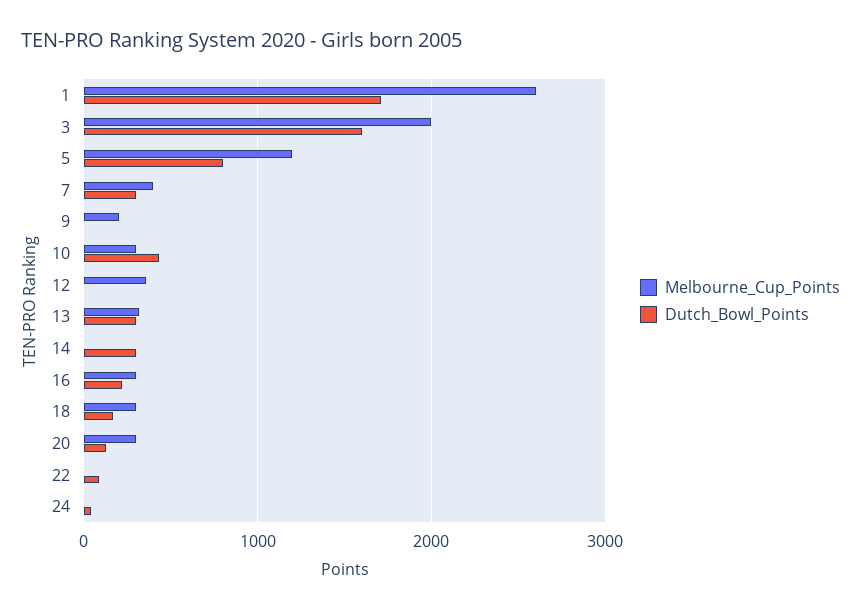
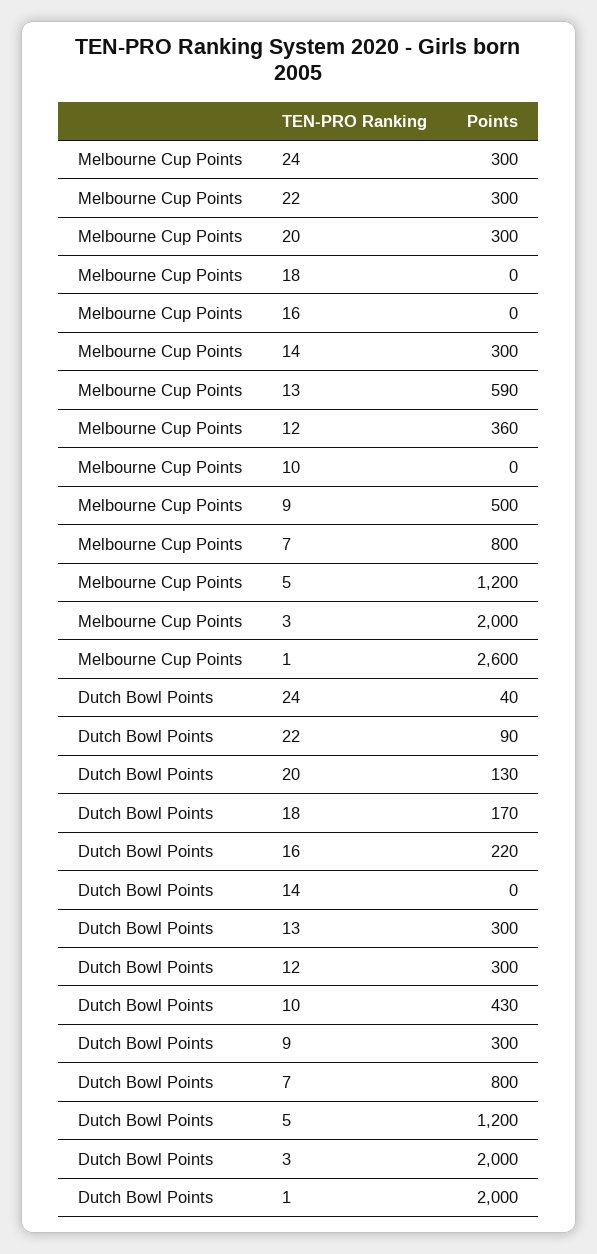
  {
    "Melbourne_Cup_Points": {
      "1": 2600,
      "3": 2000,
      "5": 1200,
-     "7": 400,
+     "7": 800,
-     "9": 200,
+     "9": 500,
-     "10": 300,
+     "10": 0,
      "12": 360,
-     "13": 300,
+     "13": 590,
-     "14": 0,
+     "14": 300,
-     "16": 300,
+     "16": 0,
-     "18": 300,
+     "18": 0,
      "20": 300,
-     "22": 0,
+     "22": 300,
-     "24": 0
+     "24": 300
    },
    "Dutch_Bowl_Points": {
-     "1": 1700,
+     "1": 2000,
-     "3": 1600,
+     "3": 2000,
-     "5": 800,
+     "5": 1200,
-     "7": 300,
+     "7": 800,
-     "9": 0,
+     "9": 300,
      "10": 430,
-     "12": 0,
+     "12": 300,
      "13": 300,
-     "14": 300,
+     "14": 0,
      "16": 220,
      "18": 170,
      "20": 130,
      "22": 90,
      "24": 40
    }
  }

